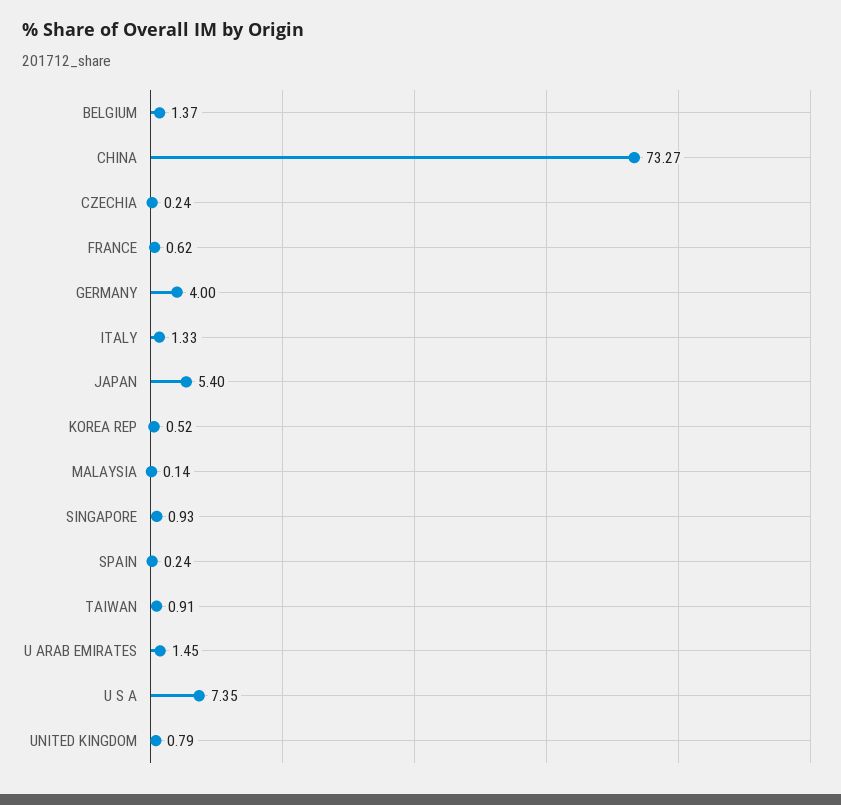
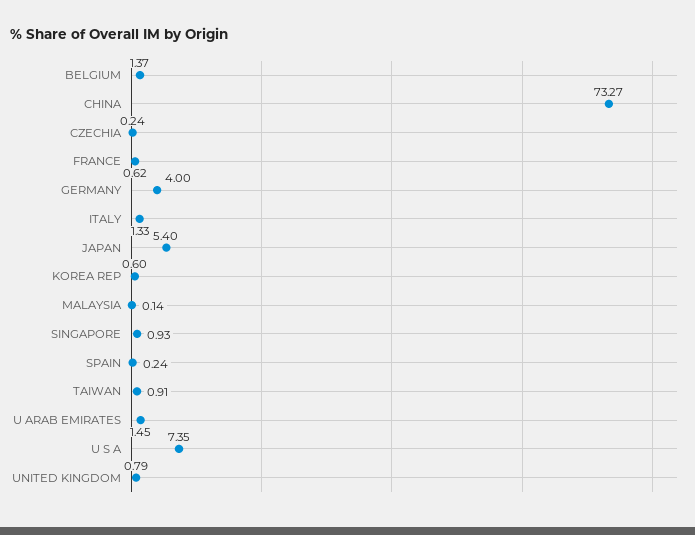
  {
    "BELGIUM": 1.37,
    "CHINA": 73.27,
    "CZECHIA": 0.24,
    "FRANCE": 0.62,
    "GERMANY": 4,
    "ITALY": 1.33,
    "JAPAN": 5.4,
-   "KOREA REP": 0.52,
+   "KOREA REP": 0.6,
    "MALAYSIA": 0.14,
    "SINGAPORE": 0.93,
    "SPAIN": 0.24,
    "TAIWAN": 0.91,
    "U ARAB EMIRATES": 1.45,
    "U S A": 7.35,
    "UNITED KINGDOM": 0.79
  }

